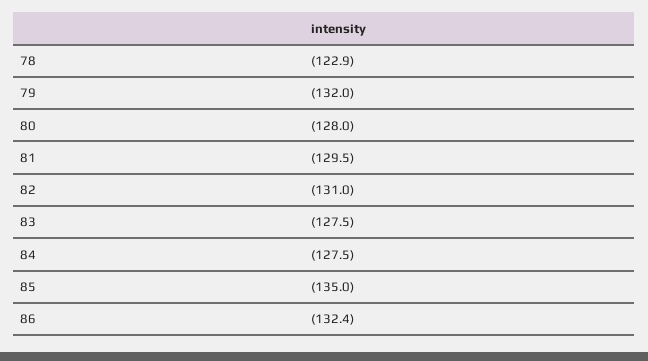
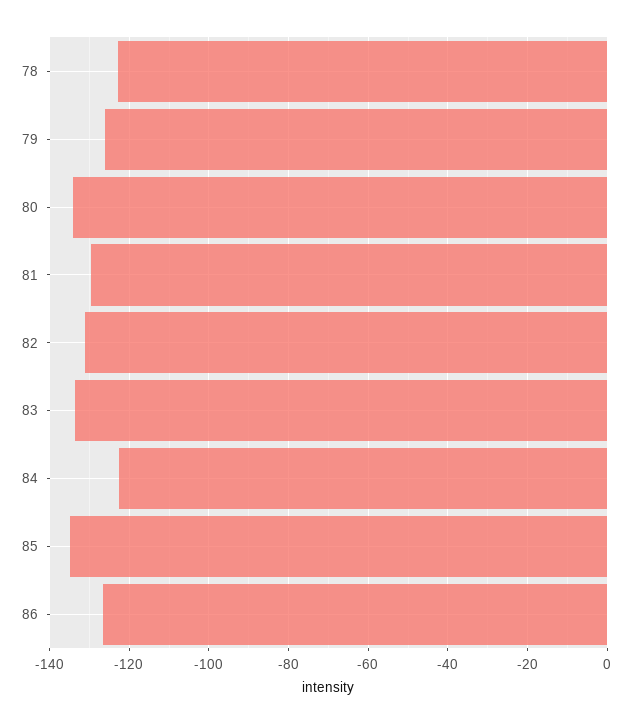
  {
    "78": -122.9,
-   "79": -132,
+   "79": -126,
-   "80": -128,
+   "80": -134,
    "81": -129.5,
    "82": -131,
-   "83": -127.5,
+   "83": -134,
-   "84": -127.5,
+   "84": -122,
    "85": -135,
-   "86": -132.4
+   "86": -126
  }

